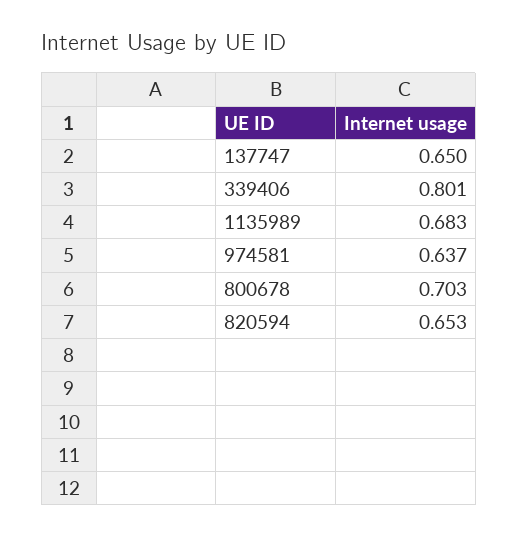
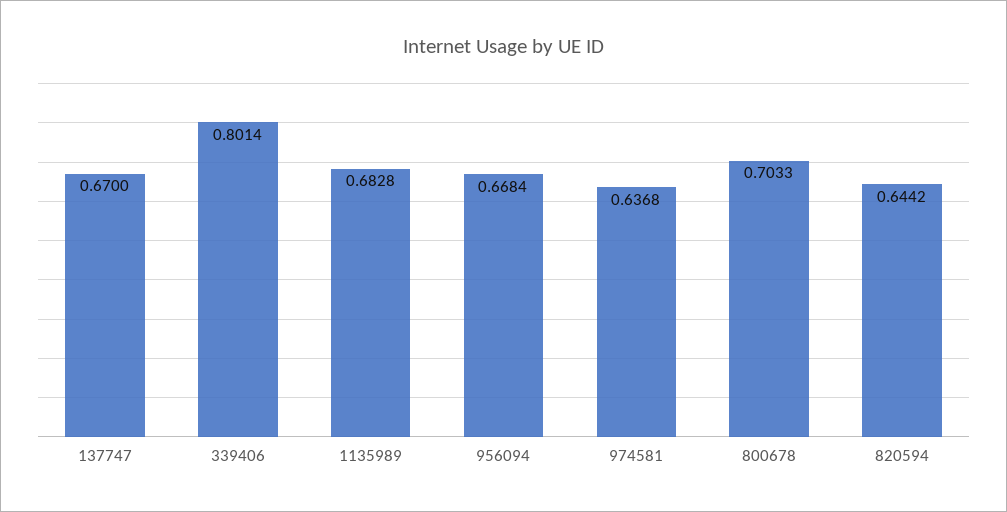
  {
-   "137747": 0.65,
+   "137747": 0.67,
    "339406": 0.8014,
    "1135989": 0.6828,
    "974581": 0.6368,
    "800678": 0.7033,
-   "820594": 0.653
+   "820594": 0.6442,
+   "956094": 0.6684
  }

